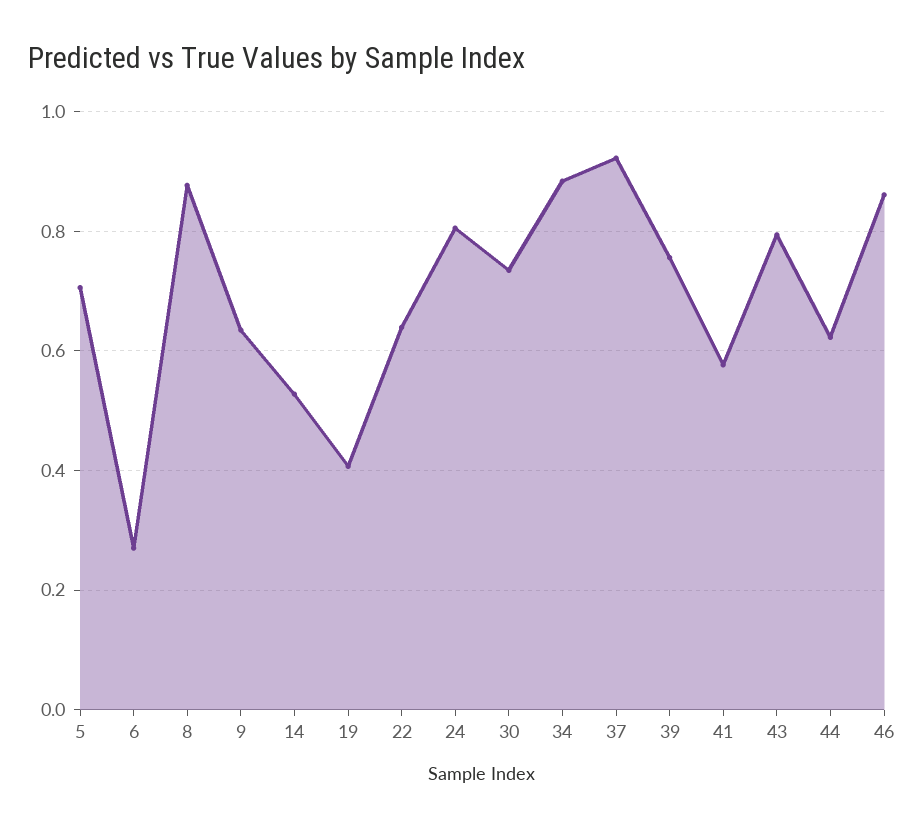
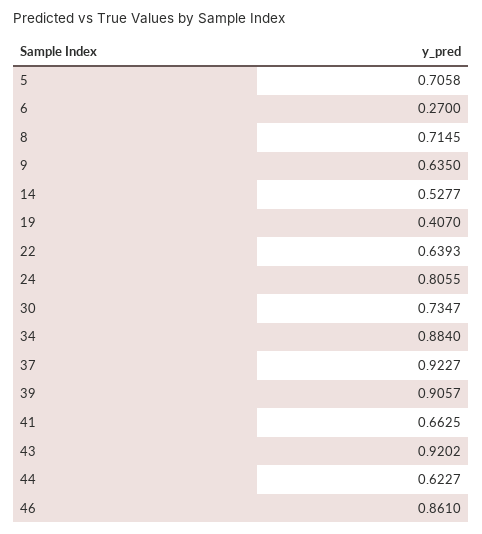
  {
    "5": 0.7058,
    "6": 0.27,
-   "8": 0.88,
+   "8": 0.7145,
    "9": 0.635,
    "14": 0.5277,
    "19": 0.407,
    "22": 0.6393,
    "24": 0.8055,
    "30": 0.7347,
    "34": 0.884,
    "37": 0.9227,
-   "39": 0.76,
+   "39": 0.9057,
-   "41": 0.58,
+   "41": 0.6625,
-   "43": 0.8,
+   "43": 0.9202,
    "44": 0.6227,
    "46": 0.861
  }

